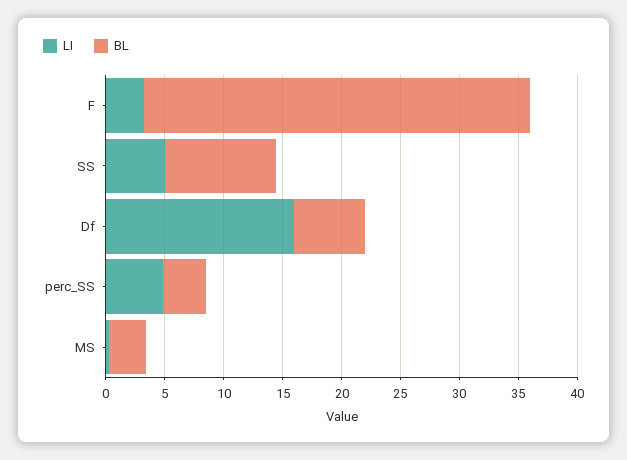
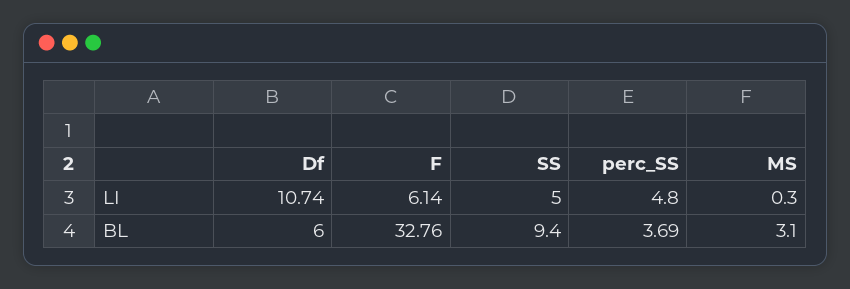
  {
    "LI": {
-     "F": 3,
+     "F": 6.14,
      "SS": 5,
-     "Df": 16,
+     "Df": 10.74,
      "perc_SS": 4.8,
      "MS": 0.3
    },
    "BL": {
      "F": 32.76,
      "SS": 9.4,
      "Df": 6,
      "perc_SS": 3.69,
      "MS": 3.1
    }
  }

